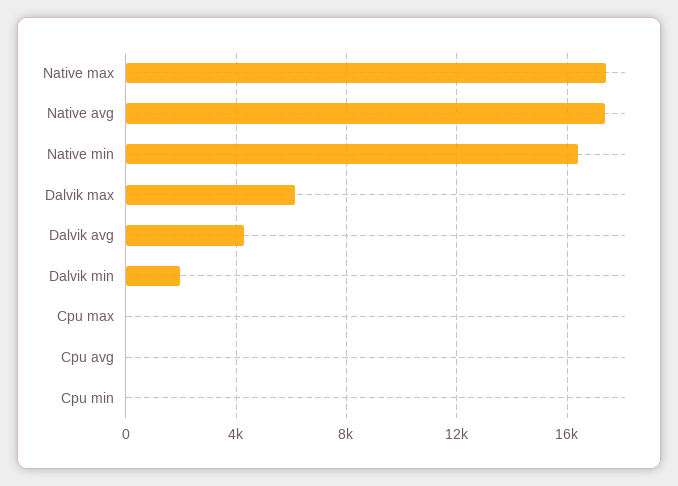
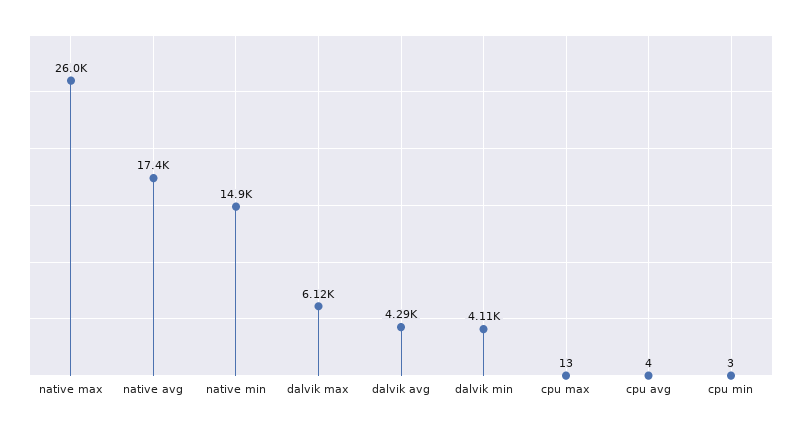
  {
-   "Native max": 17500,
+   "Native max": 26000,
    "Native avg": 17400,
-   "Native min": 16500,
+   "Native min": 14900,
    "Dalvik max": 6120,
    "Dalvik avg": 4290,
-   "Dalvik min": 2000,
+   "Dalvik min": 4110,
    "Cpu max": 13,
    "Cpu avg": 4,
    "Cpu min": 3
  }

